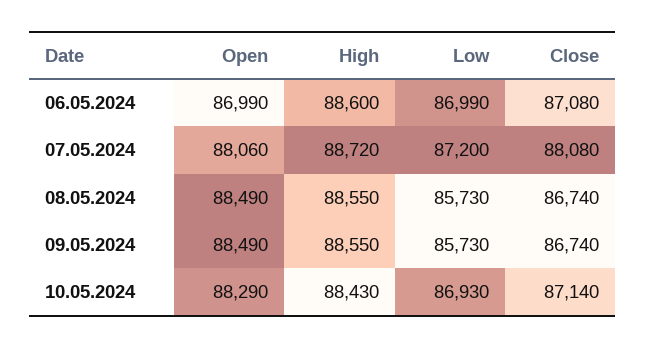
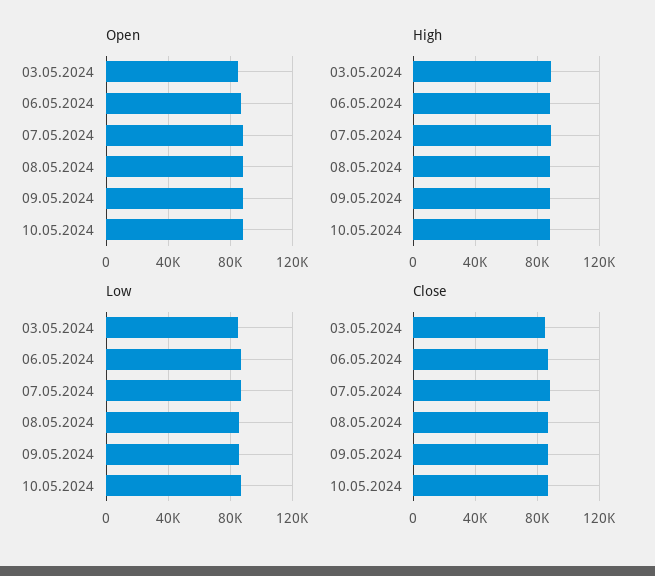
  {
    "Open": {
      "06.05.2024": 86990,
      "07.05.2024": 88060,
      "08.05.2024": 88490,
      "09.05.2024": 88490,
-     "10.05.2024": 88290
+     "10.05.2024": 88290,
+     "03.05.2024": 85000
    },
    "High": {
      "06.05.2024": 88600,
      "07.05.2024": 88720,
      "08.05.2024": 88550,
      "09.05.2024": 88550,
-     "10.05.2024": 88430
+     "10.05.2024": 88430,
+     "03.05.2024": 90000
    },
    "Low": {
      "06.05.2024": 86990,
      "07.05.2024": 87200,
      "08.05.2024": 85730,
      "09.05.2024": 85730,
-     "10.05.2024": 86930
+     "10.05.2024": 86930,
+     "03.05.2024": 85000
    },
    "Close": {
      "06.05.2024": 87080,
      "07.05.2024": 88080,
      "08.05.2024": 86740,
      "09.05.2024": 86740,
-     "10.05.2024": 87140
+     "10.05.2024": 87140,
+     "03.05.2024": 85000
    }
  }

